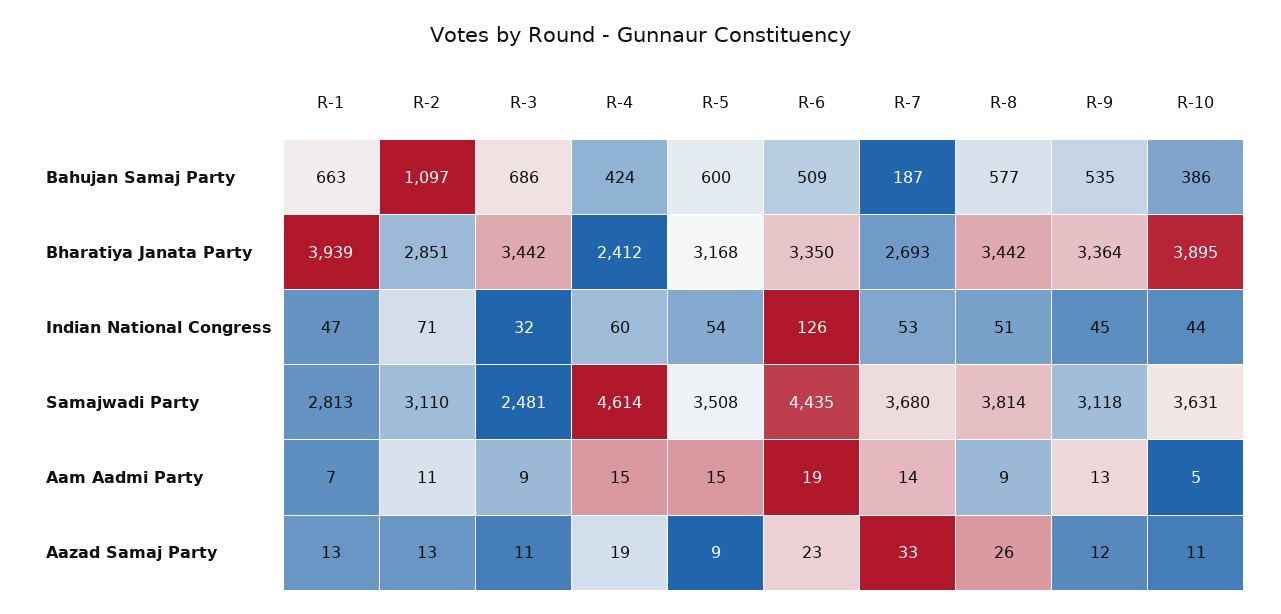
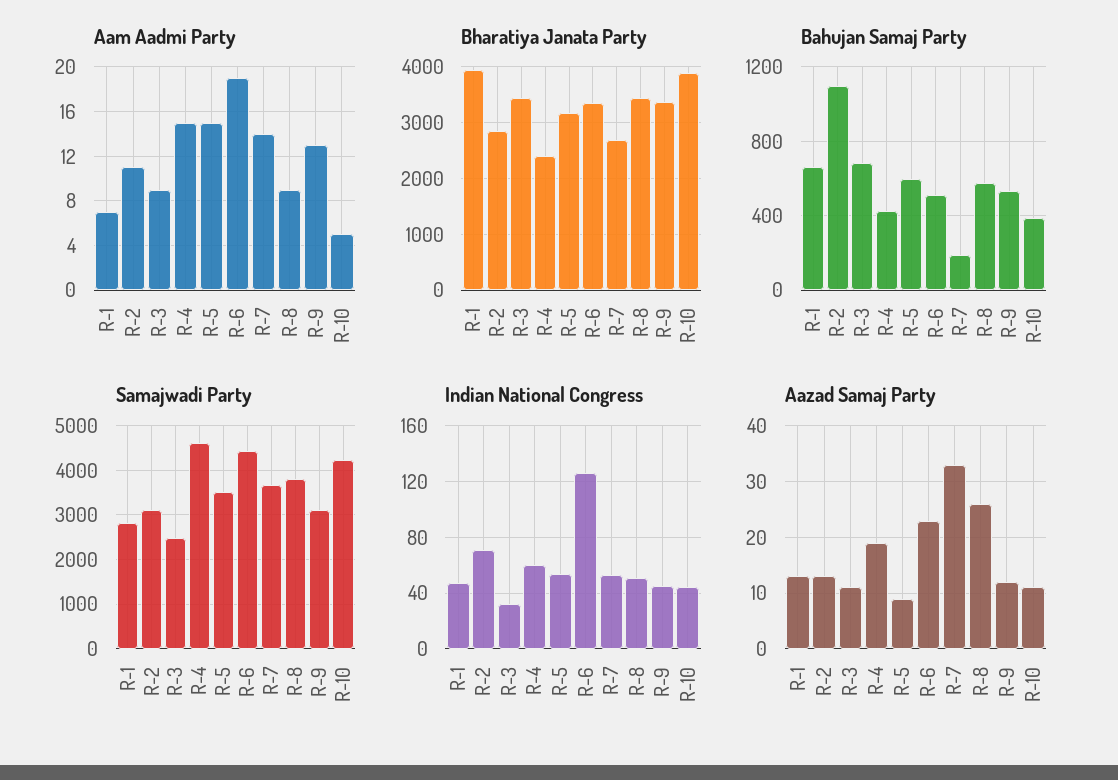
  {
    "Bahujan Samaj Party": {
      "R-1": 663,
      "R-2": 1097,
      "R-3": 686,
      "R-4": 424,
      "R-5": 600,
      "R-6": 509,
      "R-7": 187,
      "R-8": 577,
      "R-9": 535,
      "R-10": 386
    },
    "Bharatiya Janata Party": {
      "R-1": 3939,
      "R-2": 2851,
      "R-3": 3442,
      "R-4": 2412,
      "R-5": 3168,
      "R-6": 3350,
      "R-7": 2693,
      "R-8": 3442,
      "R-9": 3364,
      "R-10": 3895
    },
    "Indian National Congress": {
      "R-1": 47,
      "R-2": 71,
      "R-3": 32,
      "R-4": 60,
      "R-5": 54,
      "R-6": 126,
      "R-7": 53,
      "R-8": 51,
      "R-9": 45,
      "R-10": 44
    },
    "Samajwadi Party": {
      "R-1": 2813,
      "R-2": 3110,
      "R-3": 2481,
      "R-4": 4614,
      "R-5": 3508,
      "R-6": 4435,
      "R-7": 3680,
      "R-8": 3814,
      "R-9": 3118,
-     "R-10": 3631
+     "R-10": 4200
    },
    "Aam Aadmi Party": {
      "R-1": 7,
      "R-2": 11,
      "R-3": 9,
      "R-4": 15,
      "R-5": 15,
      "R-6": 19,
      "R-7": 14,
      "R-8": 9,
      "R-9": 13,
      "R-10": 5
    },
    "Aazad Samaj Party": {
      "R-1": 13,
      "R-2": 13,
      "R-3": 11,
      "R-4": 19,
      "R-5": 9,
      "R-6": 23,
      "R-7": 33,
      "R-8": 26,
      "R-9": 12,
      "R-10": 11
    }
  }

